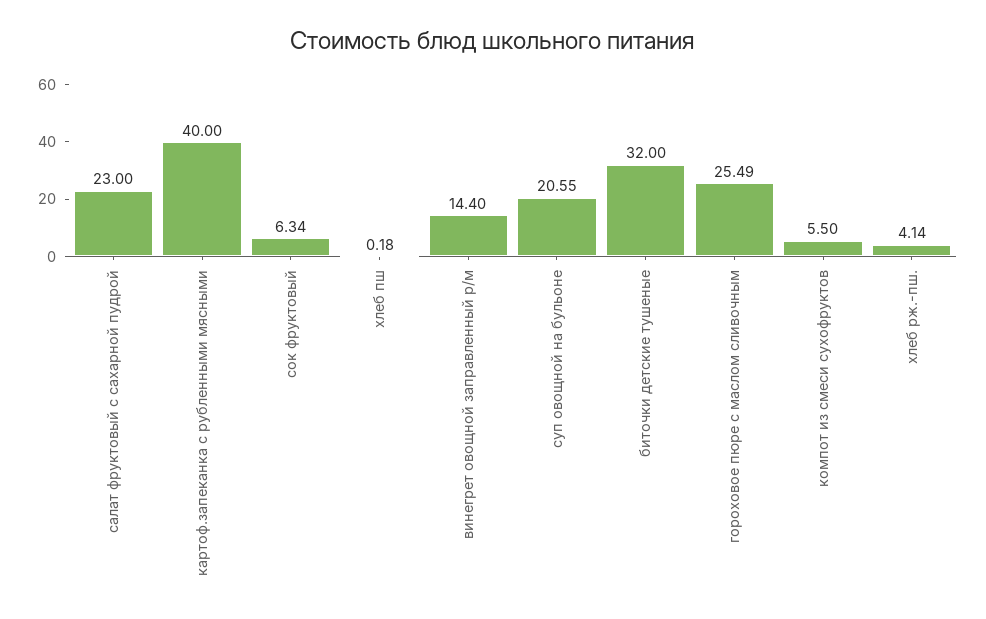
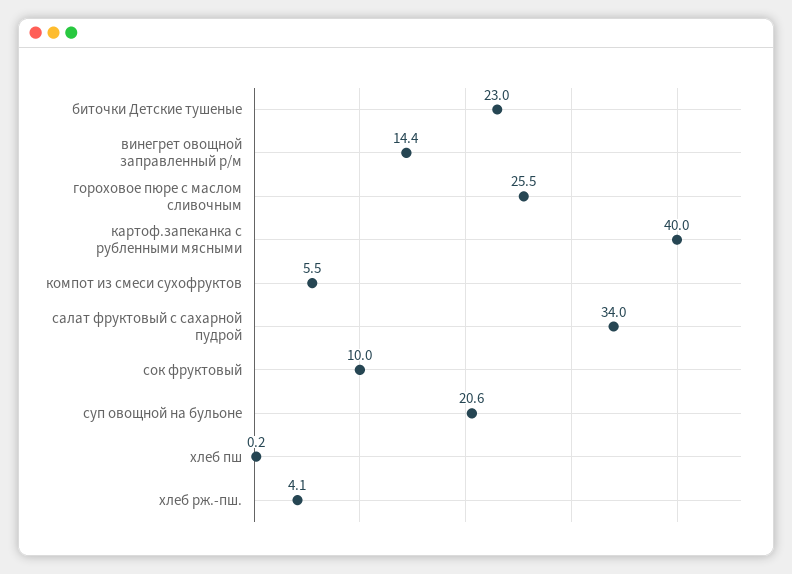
  {
-   "салат фруктовый с сахарной пудрой": 23,
+   "салат фруктовый с сахарной пудрой": 34,
    "картоф.запеканка с рубленными мясными": 40,
-   "сок фруктовый": 6.34,
+   "сок фруктовый": 10,
    "хлеб пш": 0.18,
    "винегрет овощной заправленный р/м": 14.4,
    "суп овощной на бульоне": 20.55,
-   "биточки детские тушеные": 32,
+   "биточки детские тушеные": 23,
    "гороховое пюре с маслом сливочным": 25.49,
    "компот из смеси сухофруктов": 5.5,
    "хлеб рж.-пш.": 4.14
  }

